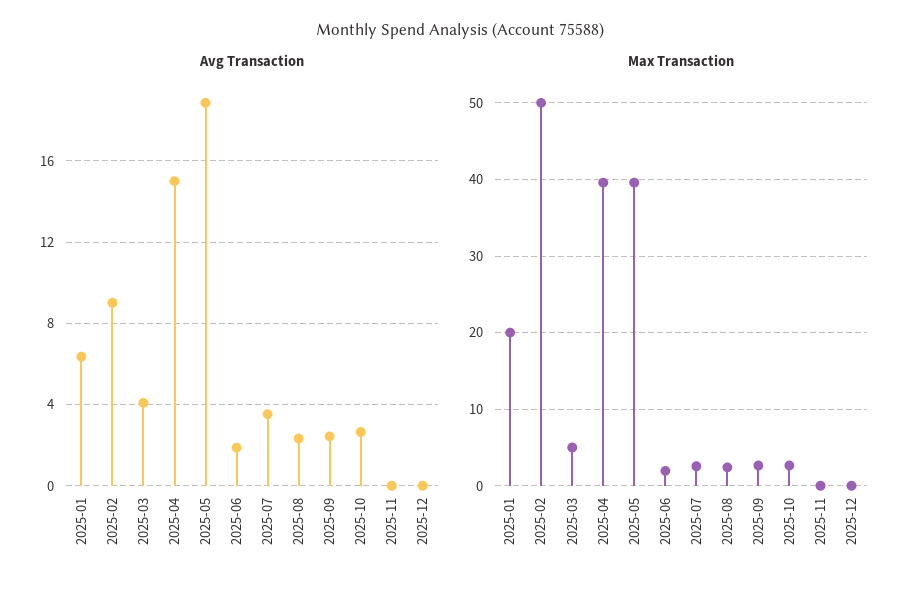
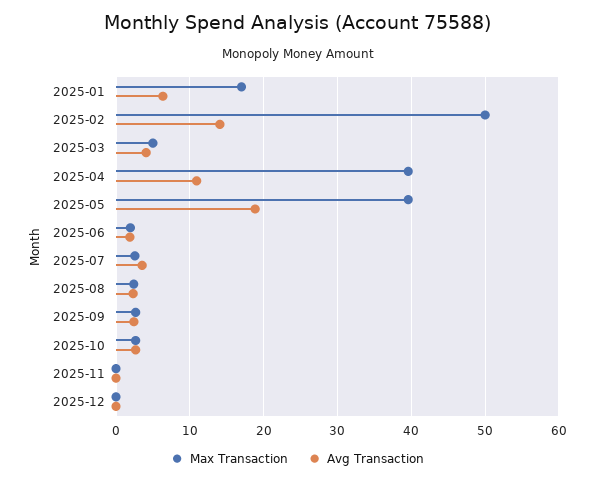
  {
    "Avg Transaction": {
      "2025-01": 6.5,
-     "2025-02": 9,
+     "2025-02": 14,
      "2025-03": 4,
-     "2025-04": 15,
+     "2025-04": 11,
      "2025-05": 19,
      "2025-06": 2,
      "2025-07": 3.5,
      "2025-08": 2.5,
      "2025-09": 2.5,
      "2025-10": 2.5,
      "2025-11": 0,
      "2025-12": 0
    },
    "Max Transaction": {
-     "2025-01": 20,
+     "2025-01": 17,
      "2025-02": 50,
      "2025-03": 5,
      "2025-04": 40,
      "2025-05": 40,
      "2025-06": 2,
      "2025-07": 3,
      "2025-08": 2,
      "2025-09": 3,
      "2025-10": 3,
      "2025-11": 0,
      "2025-12": 0
    }
  }

